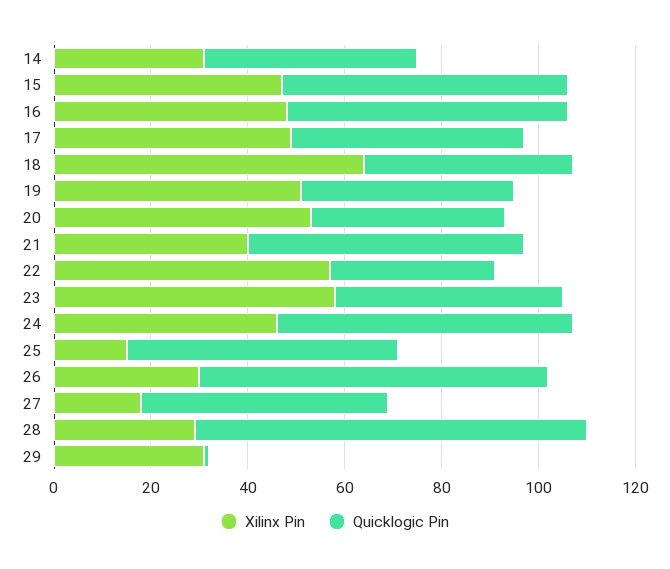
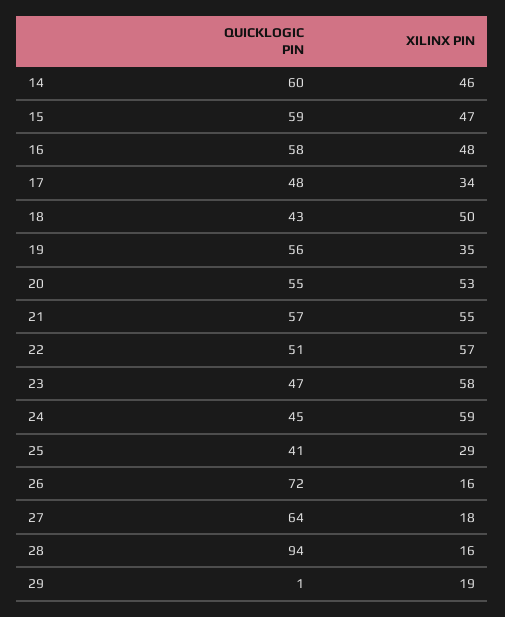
  {
    "Xilinx Pin": {
-     "14": 30,
+     "14": 46,
      "15": 47,
      "16": 48,
-     "17": 50,
+     "17": 34,
-     "18": 65,
+     "18": 50,
-     "19": 50,
+     "19": 35,
      "20": 53,
-     "21": 40,
+     "21": 55,
      "22": 57,
      "23": 58,
-     "24": 45,
+     "24": 59,
-     "25": 15,
+     "25": 29,
-     "26": 30,
+     "26": 16,
      "27": 18,
-     "28": 30,
+     "28": 16,
-     "29": 30
+     "29": 19
    },
    "Quicklogic Pin": {
-     "14": 45,
+     "14": 60,
      "15": 59,
      "16": 58,
      "17": 48,
      "18": 43,
-     "19": 45,
+     "19": 56,
-     "20": 40,
+     "20": 55,
      "21": 57,
-     "22": 35,
+     "22": 51,
      "23": 47,
-     "24": 60,
+     "24": 45,
-     "25": 55,
+     "25": 41,
      "26": 72,
-     "27": 50,
+     "27": 64,
-     "28": 80,
+     "28": 94,
      "29": 1
    }
  }

